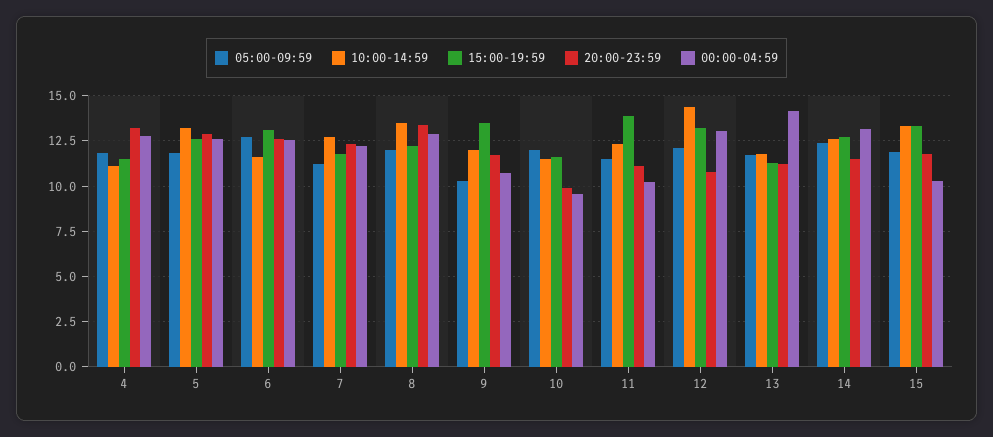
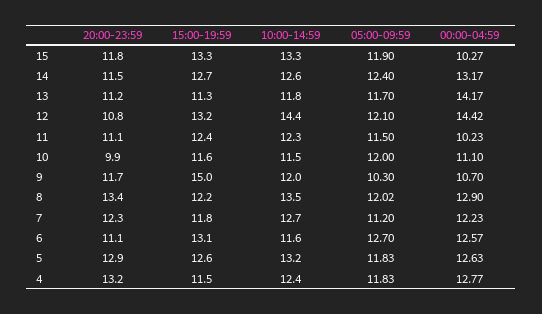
  {
    "05:00-09:59": {
      "4": 11.83,
      "5": 11.83,
      "6": 12.7,
      "7": 11.2,
      "8": 12.02,
      "9": 10.3,
      "10": 12,
      "11": 11.5,
      "12": 12.1,
      "13": 11.7,
      "14": 12.4,
      "15": 11.9
    },
    "10:00-14:59": {
-     "4": 11,
+     "4": 12.4,
      "5": 13.2,
      "6": 11.6,
      "7": 12.7,
      "8": 13.5,
      "9": 12,
      "10": 11.5,
      "11": 12.3,
      "12": 14.4,
      "13": 11.8,
      "14": 12.6,
      "15": 13.3
    },
    "15:00-19:59": {
      "4": 11.5,
      "5": 12.6,
      "6": 13.1,
      "7": 11.8,
      "8": 12.2,
-     "9": 13.5,
+     "9": 15,
      "10": 11.6,
-     "11": 14,
+     "11": 12.4,
      "12": 13.2,
      "13": 11.3,
      "14": 12.7,
      "15": 13.3
    },
    "20:00-23:59": {
      "4": 13.2,
      "5": 12.9,
-     "6": 12.5,
+     "6": 11.1,
      "7": 12.3,
      "8": 13.4,
      "9": 11.7,
      "10": 9.9,
      "11": 11.1,
      "12": 10.8,
      "13": 11.2,
      "14": 11.5,
      "15": 11.8
    },
    "00:00-04:59": {
      "4": 12.77,
      "5": 12.63,
      "6": 12.57,
      "7": 12.23,
      "8": 12.9,
      "9": 10.7,
-     "10": 9.5,
+     "10": 11.1,
      "11": 10.23,
-     "12": 13,
+     "12": 14.42,
      "13": 14.17,
      "14": 13.17,
      "15": 10.27
    }
  }

